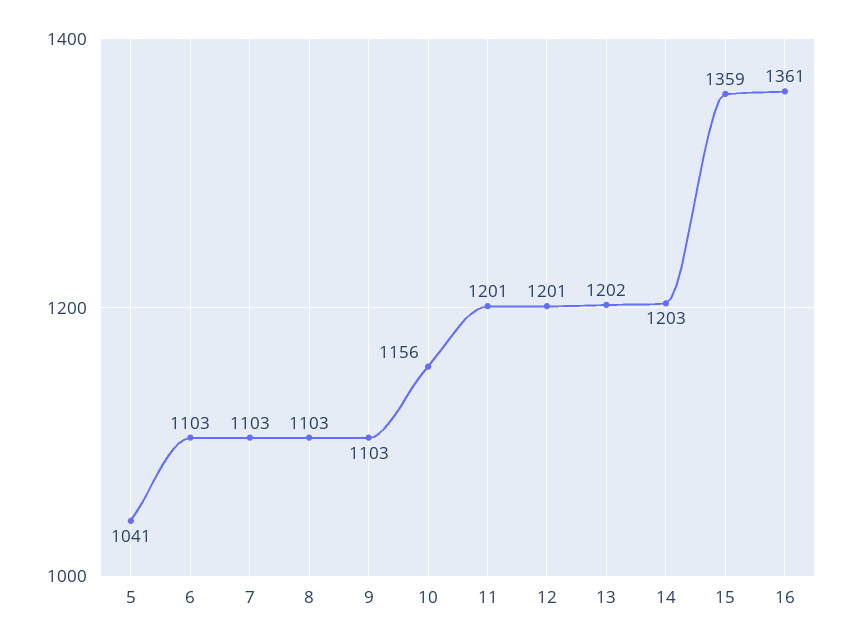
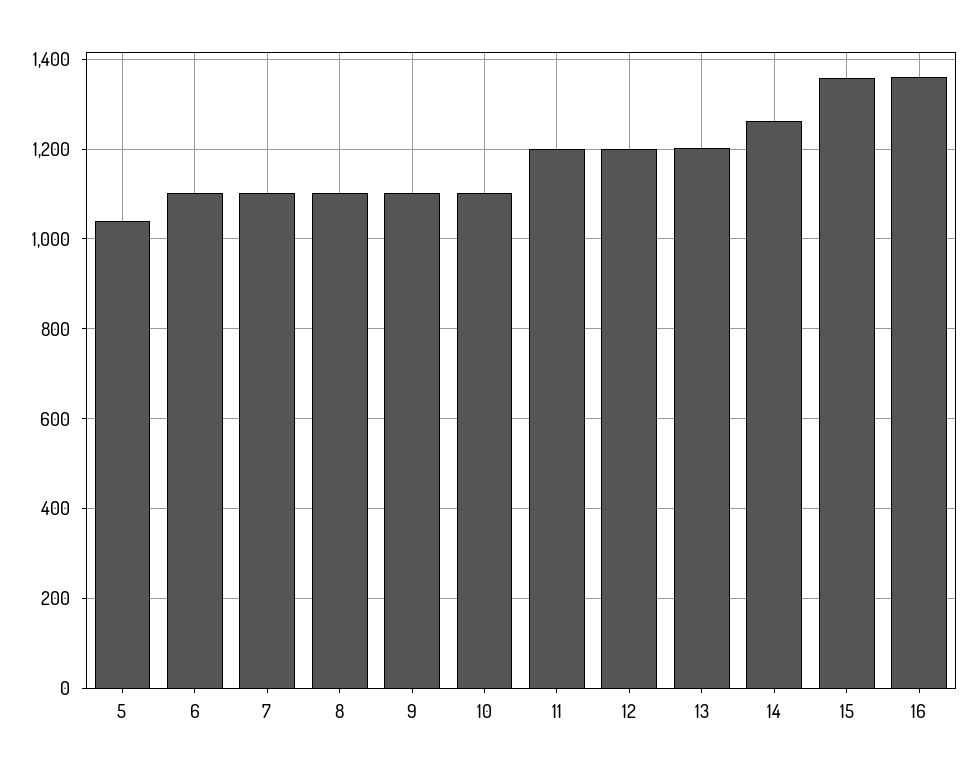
  {
    "5": 1041,
    "6": 1103,
    "7": 1103,
    "8": 1103,
    "9": 1103,
-   "10": 1156,
+   "10": 1100,
    "11": 1201,
    "12": 1201,
    "13": 1202,
-   "14": 1203,
+   "14": 1260,
    "15": 1359,
    "16": 1361
  }

